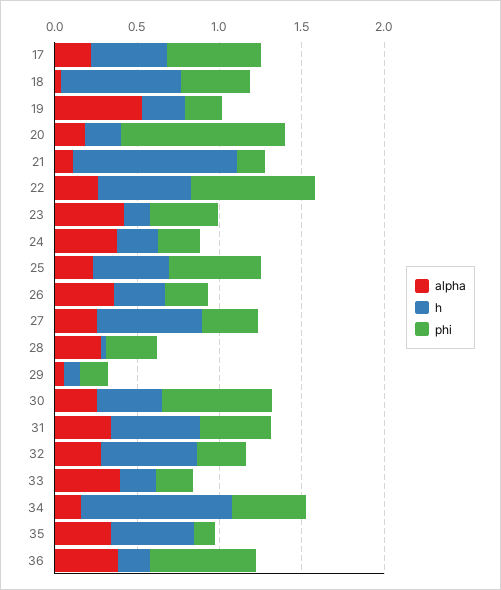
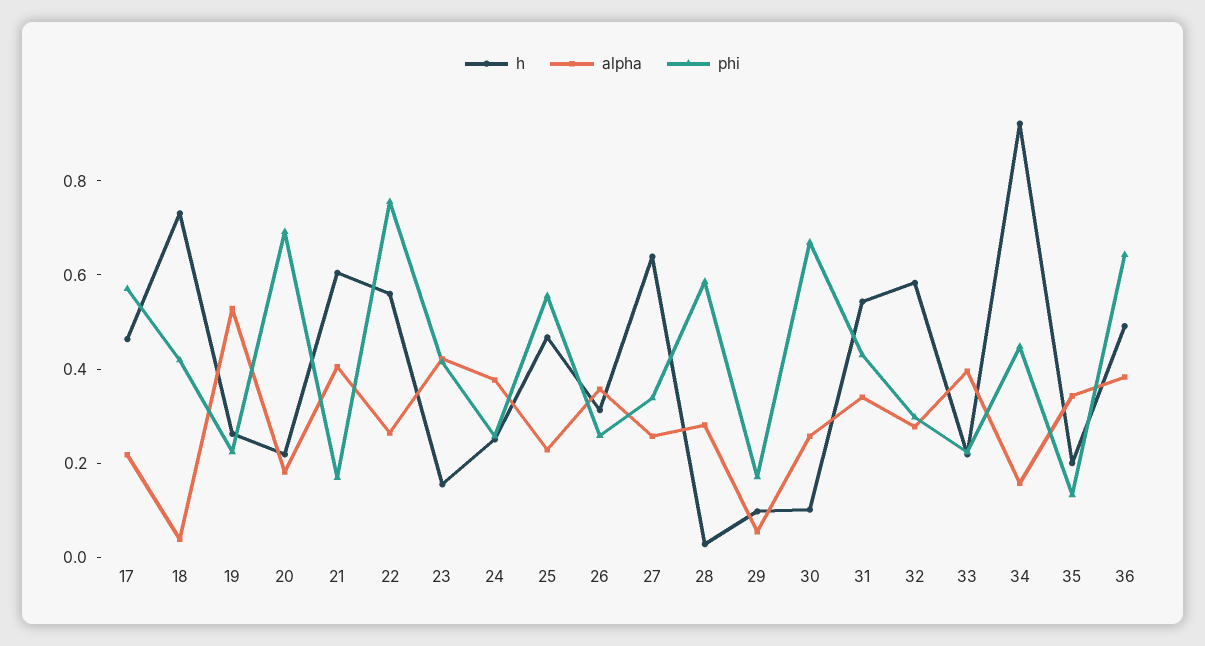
  {
    "alpha": {
      "17": 0.2,
      "18": 0.05,
      "19": 0.55,
      "20": 0.2,
-     "21": 0.1,
+     "21": 0.4,
      "22": 0.25,
      "23": 0.4,
      "24": 0.4,
      "25": 0.25,
      "26": 0.35,
      "27": 0.25,
      "28": 0.3,
      "29": 0.05,
      "30": 0.25,
      "31": 0.35,
      "32": 0.3,
      "33": 0.4,
      "34": 0.15,
      "35": 0.35,
      "36": 0.4
    },
    "h": {
      "17": 0.45,
      "18": 0.75,
      "19": 0.25,
      "20": 0.2,
-     "21": 1,
+     "21": 0.6,
      "22": 0.55,
      "23": 0.15,
      "24": 0.25,
      "25": 0.45,
      "26": 0.3,
      "27": 0.65,
      "28": 0.05,
      "29": 0.1,
-     "30": 0.4,
+     "30": 0.1,
      "31": 0.55,
      "32": 0.6,
      "33": 0.2,
      "34": 0.9,
-     "35": 0.5,
+     "35": 0.2,
-     "36": 0.2
+     "36": 0.5
    },
    "phi": {
      "17": 0.55,
      "18": 0.4,
      "19": 0.2,
-     "20": 1,
+     "20": 0.7,
      "21": 0.15,
      "22": 0.75,
      "23": 0.4,
      "24": 0.25,
      "25": 0.55,
      "26": 0.25,
      "27": 0.35,
-     "28": 0.3,
+     "28": 0.6,
      "29": 0.15,
      "30": 0.65,
      "31": 0.45,
      "32": 0.3,
      "33": 0.2,
      "34": 0.45,
      "35": 0.15,
      "36": 0.65
    }
  }

